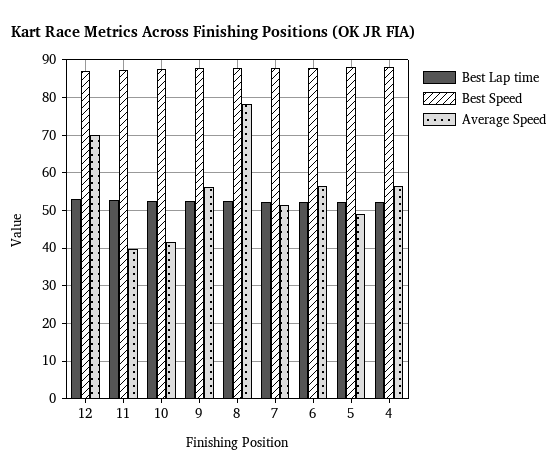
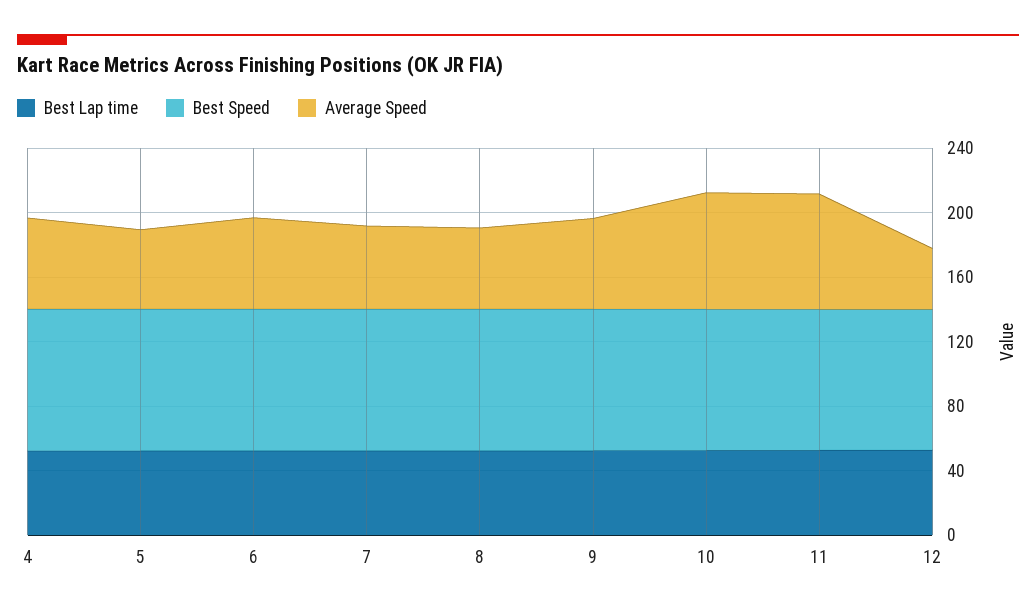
  {
    "Best Lap time": {
      "12": 52,
      "11": 52,
      "10": 52,
      "9": 52,
      "8": 52,
      "7": 52,
      "6": 52,
      "5": 52,
      "4": 52
    },
    "Best Speed": {
      "12": 88,
      "11": 88,
      "10": 88,
      "9": 88,
      "8": 88,
      "7": 88,
      "6": 88,
      "5": 88,
      "4": 88
    },
    "Average Speed": {
-     "12": 70,
+     "12": 40,
-     "11": 40,
+     "11": 70,
-     "10": 42,
+     "10": 70,
      "9": 56,
-     "8": 78,
+     "8": 50,
      "7": 52,
      "6": 56,
      "5": 50,
      "4": 56
    }
  }

